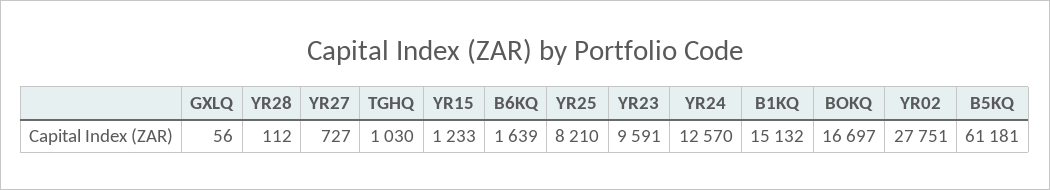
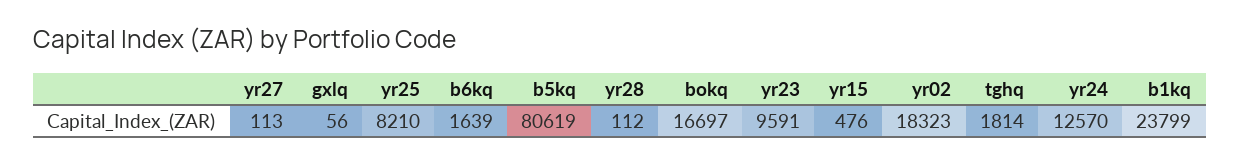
  {
    "GXLQ": 56,
    "YR28": 112,
-   "YR27": 727,
+   "YR27": 113,
-   "TGHQ": 1030,
+   "TGHQ": 1814,
-   "YR15": 1233,
+   "YR15": 476,
    "B6KQ": 1639,
    "YR25": 8210,
    "YR23": 9591,
    "YR24": 12570,
-   "B1KQ": 15132,
+   "B1KQ": 23799,
    "BOKQ": 16697,
-   "YR02": 27751,
+   "YR02": 18323,
-   "B5KQ": 61181
+   "B5KQ": 80619
  }

